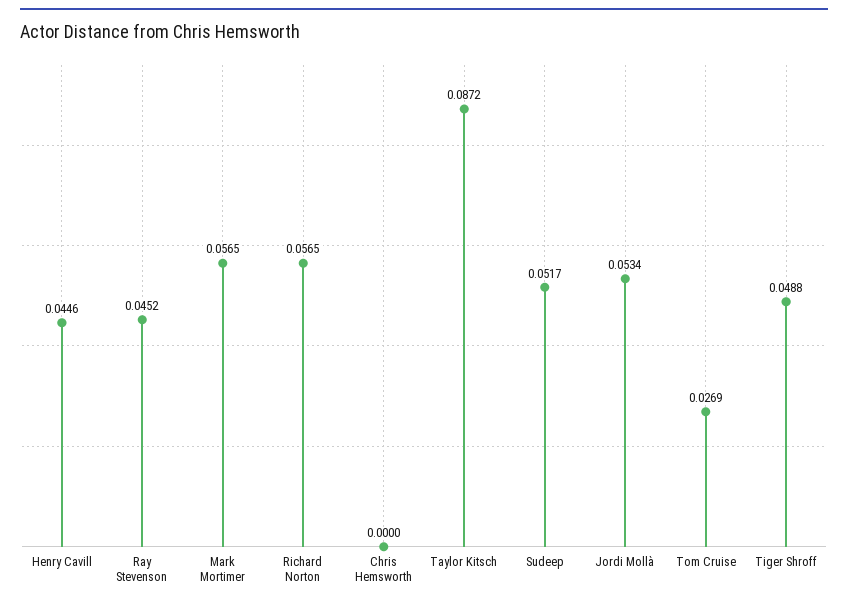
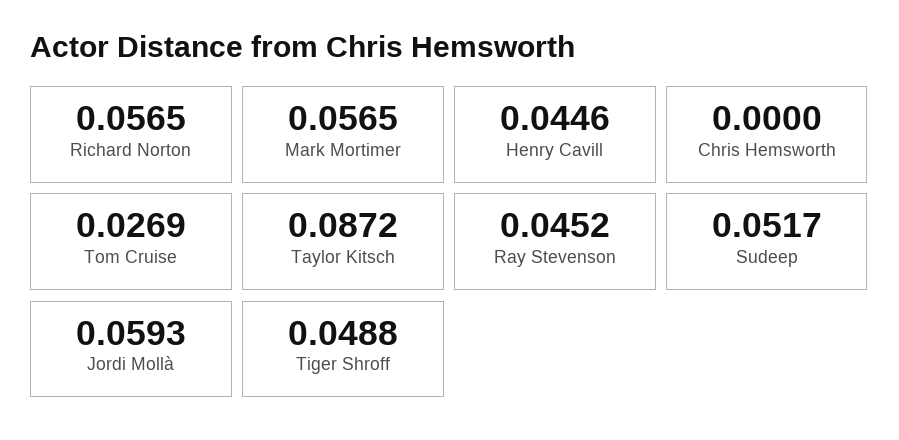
  {
    "Henry Cavill": 0.0446,
    "Ray Stevenson": 0.0452,
    "Mark Mortimer": 0.0565,
    "Richard Norton": 0.0565,
    "Chris Hemsworth": 0,
    "Taylor Kitsch": 0.0872,
    "Sudeep": 0.0517,
-   "Jordi Mollà": 0.0534,
+   "Jordi Mollà": 0.0593,
    "Tom Cruise": 0.0269,
    "Tiger Shroff": 0.0488
  }

